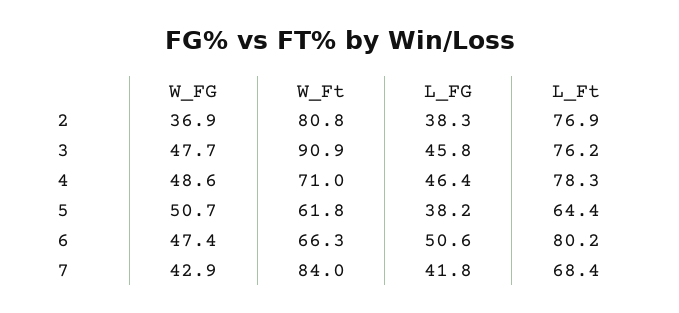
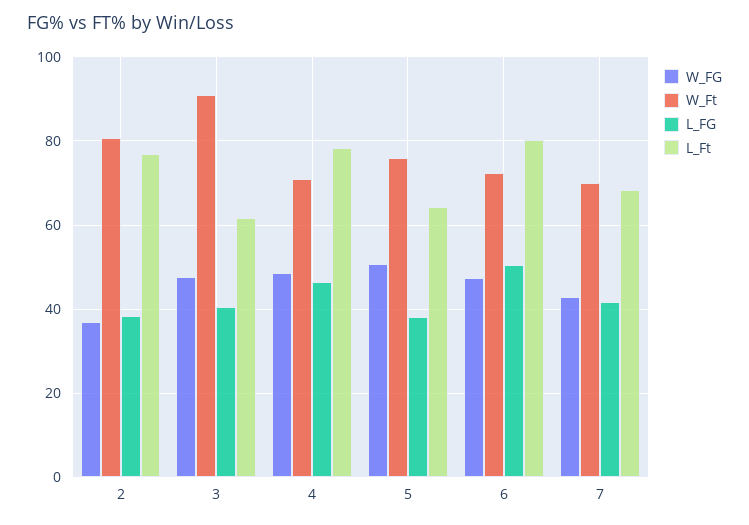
  {
    "W_FG": {
      "2": 36.9,
      "3": 47.7,
      "4": 48.6,
      "5": 50.7,
      "6": 47.4,
      "7": 42.9
    },
    "W_Ft": {
      "2": 80.8,
      "3": 90.9,
      "4": 71,
-     "5": 61.8,
+     "5": 76,
-     "6": 66.3,
+     "6": 72,
-     "7": 84
+     "7": 70
    },
    "L_FG": {
      "2": 38.3,
-     "3": 45.8,
+     "3": 40,
      "4": 46.4,
      "5": 38.2,
      "6": 50.6,
      "7": 41.8
    },
    "L_Ft": {
      "2": 76.9,
-     "3": 76.2,
+     "3": 62,
      "4": 78.3,
      "5": 64.4,
      "6": 80.2,
      "7": 68.4
    }
  }

